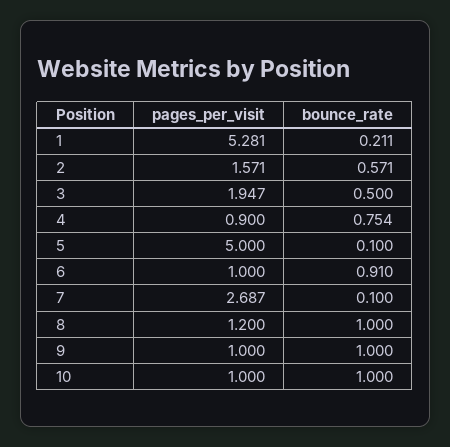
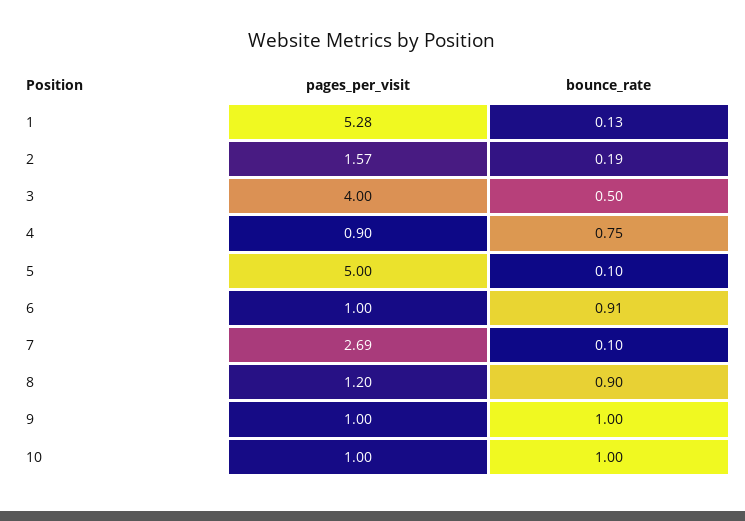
  {
    "pages_per_visit": {
      "1": 5.281,
      "2": 1.571,
-     "3": 1.947,
+     "3": 4,
      "4": 0.9,
      "5": 5,
      "6": 1,
      "7": 2.687,
      "8": 1.2,
      "9": 1,
      "10": 1
    },
    "bounce_rate": {
-     "1": 0.211,
+     "1": 0.13,
-     "2": 0.571,
+     "2": 0.19,
      "3": 0.5,
      "4": 0.754,
      "5": 0.1,
      "6": 0.91,
      "7": 0.1,
-     "8": 1,
+     "8": 0.9,
      "9": 1,
      "10": 1
    }
  }

